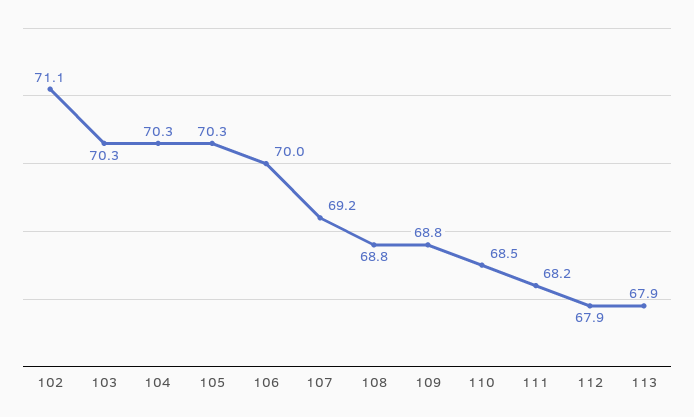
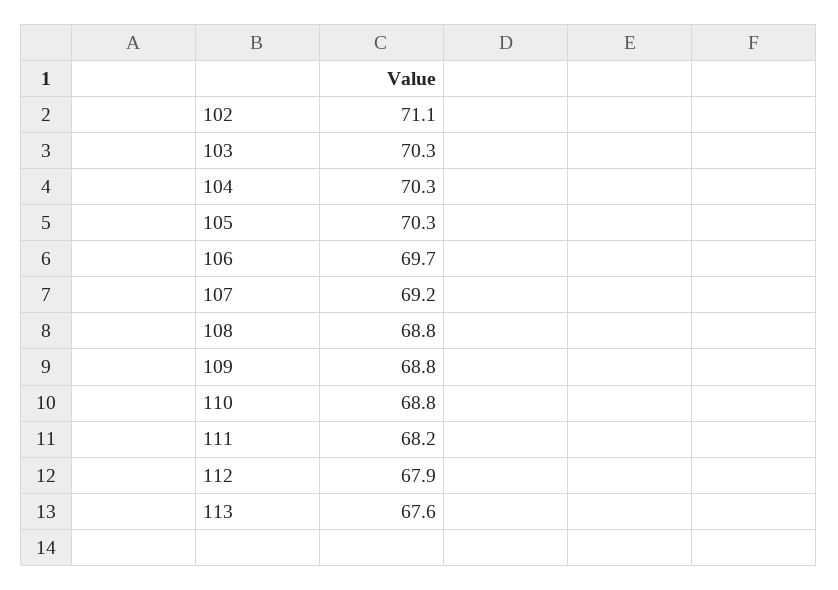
  {
    "102": 71.1,
    "103": 70.3,
    "104": 70.3,
    "105": 70.3,
-   "106": 70,
+   "106": 69.7,
    "107": 69.2,
    "108": 68.8,
    "109": 68.8,
-   "110": 68.5,
+   "110": 68.8,
    "111": 68.2,
    "112": 67.9,
-   "113": 67.9
+   "113": 67.6
  }

